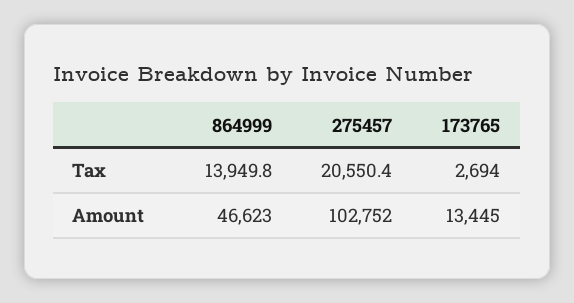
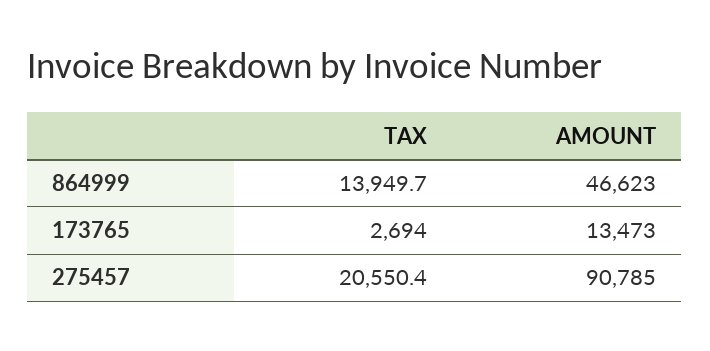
  {
    "864999": {
-     "Tax": 13949.8,
+     "Tax": 13949.7,
      "Amount": 46623
    },
    "275457": {
      "Tax": 20550.4,
-     "Amount": 102752
+     "Amount": 90785
    },
    "173765": {
      "Tax": 2694,
-     "Amount": 13445
+     "Amount": 13473
    }
  }

